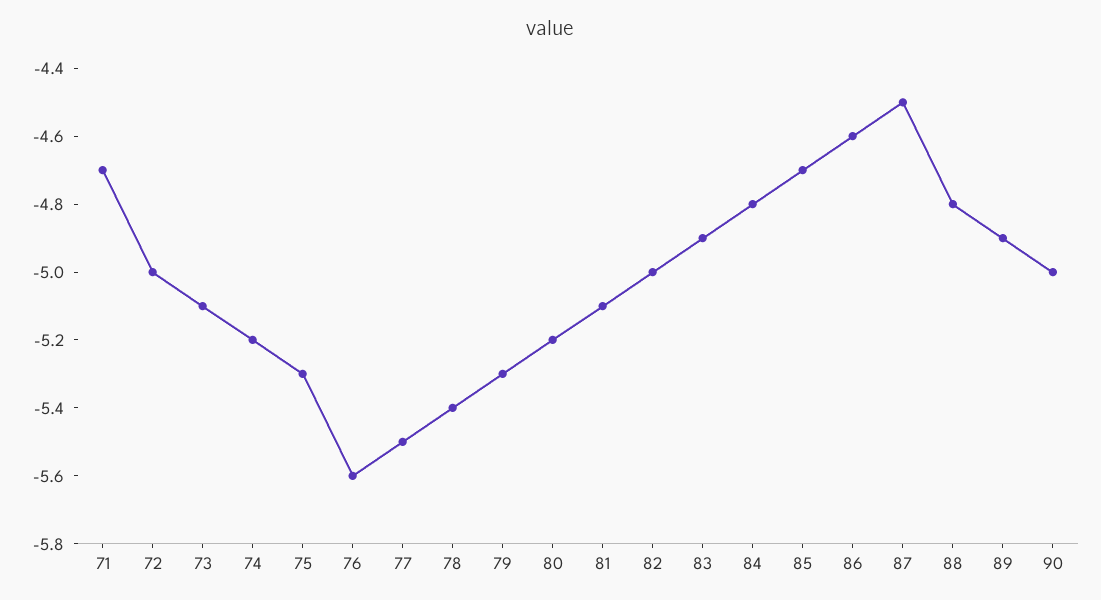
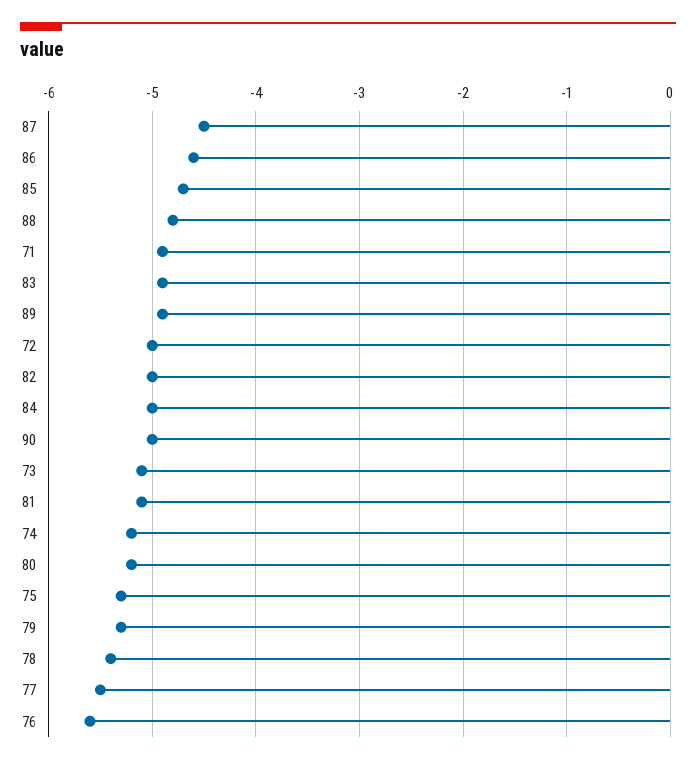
  {
-   "71": -4.7,
+   "71": -4.9,
    "72": -5,
    "73": -5.1,
    "74": -5.2,
    "75": -5.3,
    "76": -5.6,
    "77": -5.5,
    "78": -5.4,
    "79": -5.3,
    "80": -5.2,
    "81": -5.1,
    "82": -5,
    "83": -4.9,
-   "84": -4.8,
+   "84": -5,
    "85": -4.7,
    "86": -4.6,
    "87": -4.5,
    "88": -4.8,
    "89": -4.9,
    "90": -5
  }

